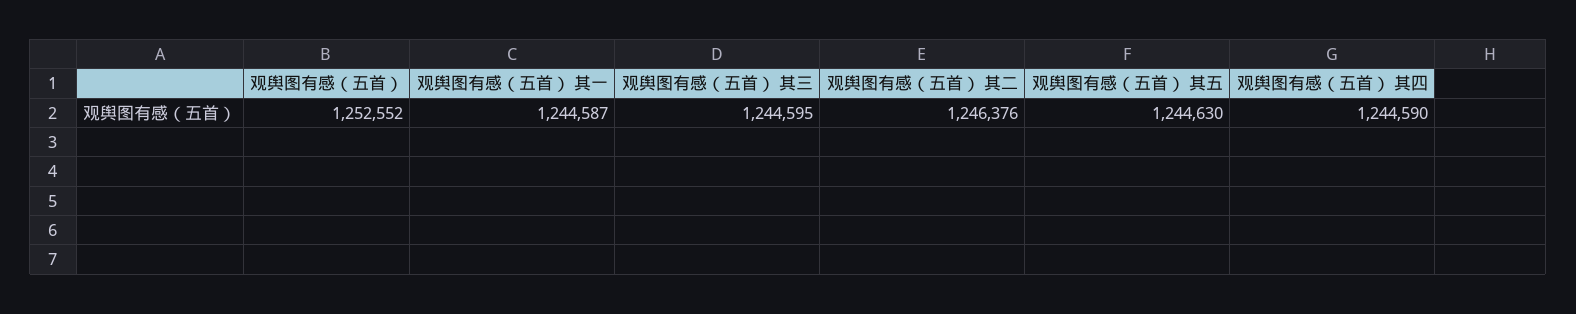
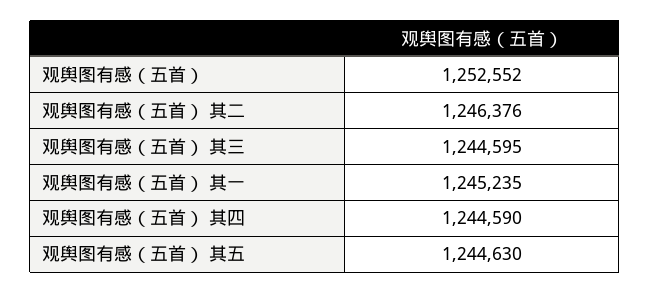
  {
    "观舆图有感（五首）": 1252552,
-   "观舆图有感（五首） 其一": 1244587,
+   "观舆图有感（五首） 其一": 1245235,
    "观舆图有感（五首） 其三": 1244595,
    "观舆图有感（五首） 其二": 1246376,
    "观舆图有感（五首） 其五": 1244630,
    "观舆图有感（五首） 其四": 1244590
  }

